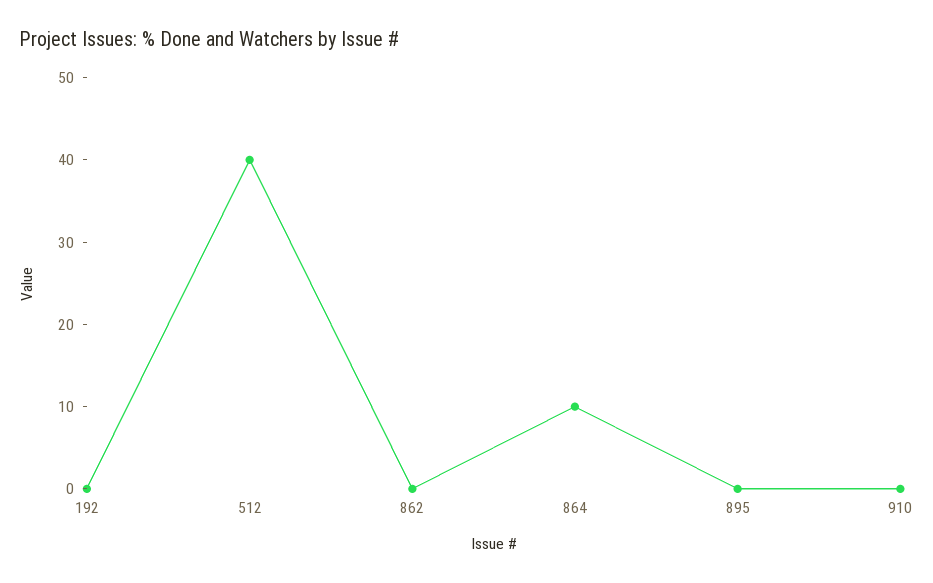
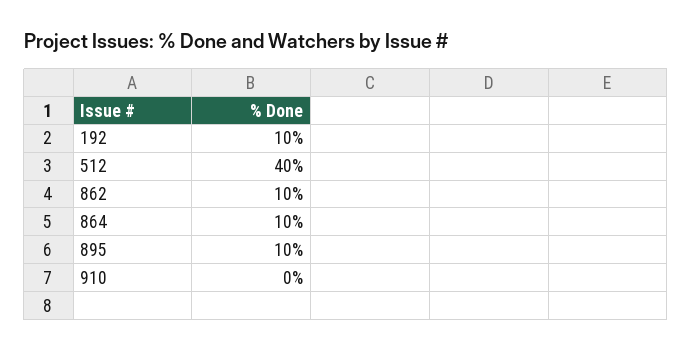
  {
-   "192": 0,
+   "192": 10,
    "512": 40,
-   "862": 0,
+   "862": 10,
    "864": 10,
-   "895": 0,
+   "895": 10,
    "910": 0
  }

